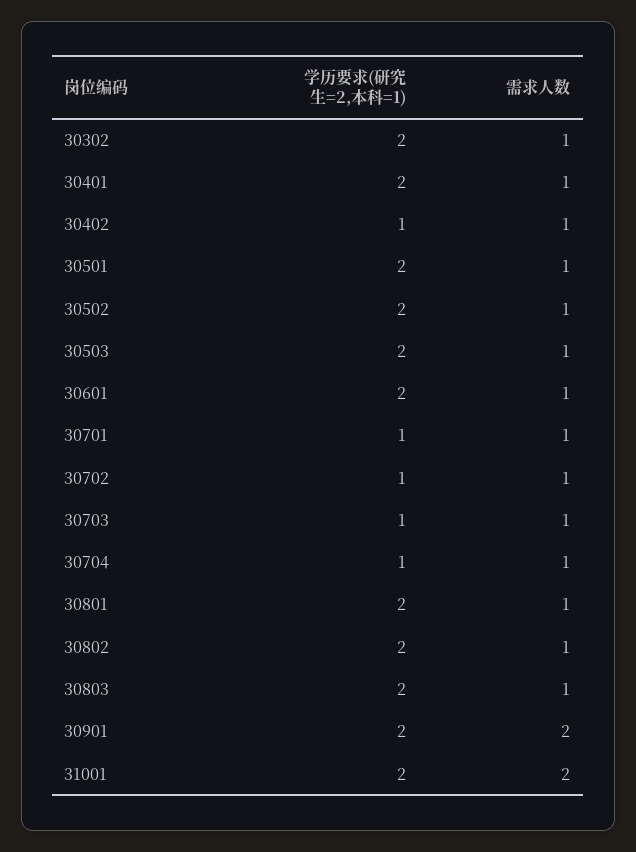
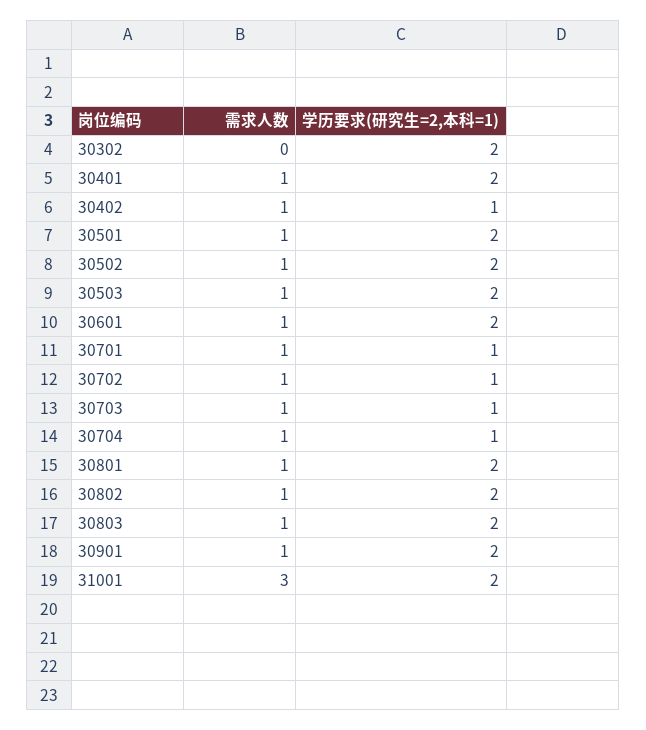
  {
    "学历要求(研究生=2,本科=1)": {
      "30302": 2,
      "30401": 2,
      "30402": 1,
      "30501": 2,
      "30502": 2,
      "30503": 2,
      "30601": 2,
      "30701": 1,
      "30702": 1,
      "30703": 1,
      "30704": 1,
      "30801": 2,
      "30802": 2,
      "30803": 2,
      "30901": 2,
      "31001": 2
    },
    "需求人数": {
-     "30302": 1,
+     "30302": 0,
      "30401": 1,
      "30402": 1,
      "30501": 1,
      "30502": 1,
      "30503": 1,
      "30601": 1,
      "30701": 1,
      "30702": 1,
      "30703": 1,
      "30704": 1,
      "30801": 1,
      "30802": 1,
      "30803": 1,
-     "30901": 2,
+     "30901": 1,
-     "31001": 2
+     "31001": 3
    }
  }

